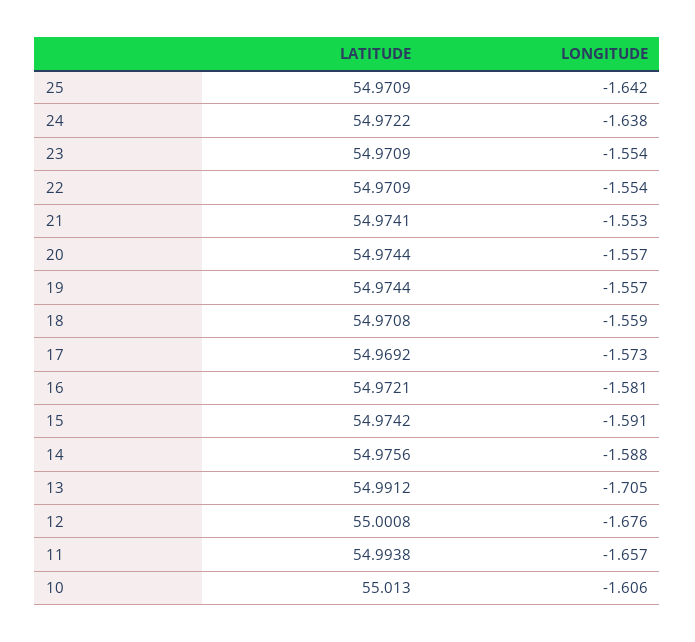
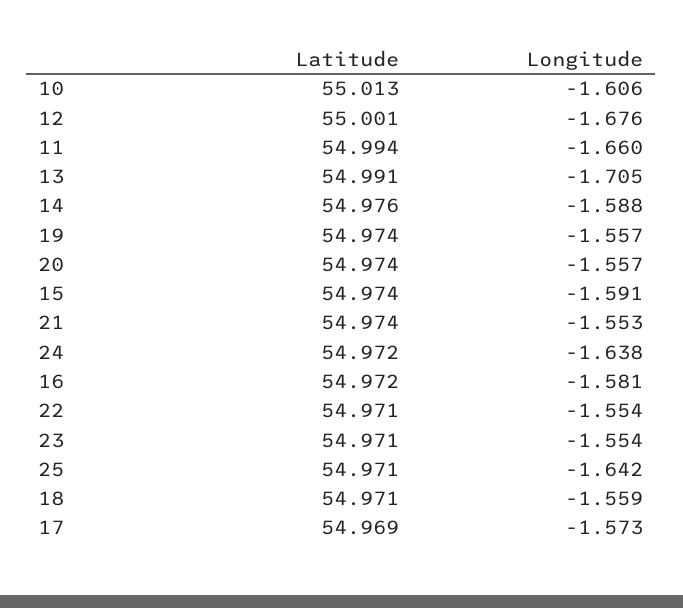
  {
    "LATITUDE": {
      "25": 54.9709,
      "24": 54.9722,
      "23": 54.9709,
      "22": 54.9709,
      "21": 54.9741,
      "20": 54.9744,
      "19": 54.9744,
      "18": 54.9708,
      "17": 54.9692,
      "16": 54.9721,
      "15": 54.9742,
      "14": 54.9756,
      "13": 54.9912,
      "12": 55.0008,
      "11": 54.9938,
      "10": 55.013
    },
    "LONGITUDE": {
      "25": -1.642,
      "24": -1.638,
      "23": -1.554,
      "22": -1.554,
      "21": -1.553,
      "20": -1.557,
      "19": -1.557,
      "18": -1.559,
      "17": -1.573,
      "16": -1.581,
      "15": -1.591,
      "14": -1.588,
      "13": -1.705,
      "12": -1.676,
-     "11": -1.657,
+     "11": -1.66,
      "10": -1.606
    }
  }

